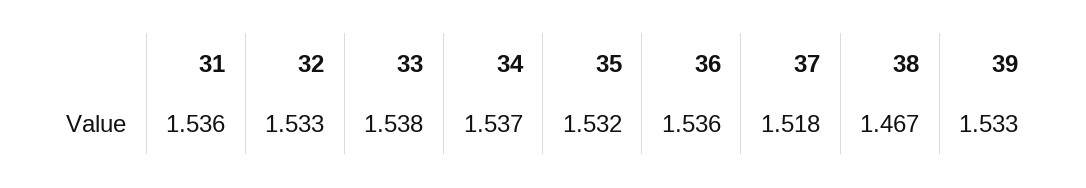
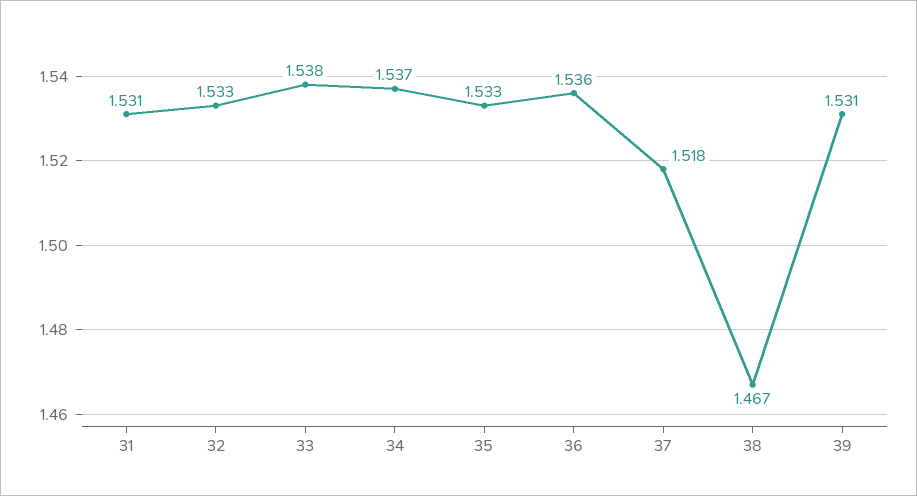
  {
-   "31": 1.536,
+   "31": 1.531,
    "32": 1.533,
    "33": 1.538,
    "34": 1.537,
-   "35": 1.532,
+   "35": 1.533,
    "36": 1.536,
    "37": 1.518,
    "38": 1.467,
-   "39": 1.533
+   "39": 1.531
  }

